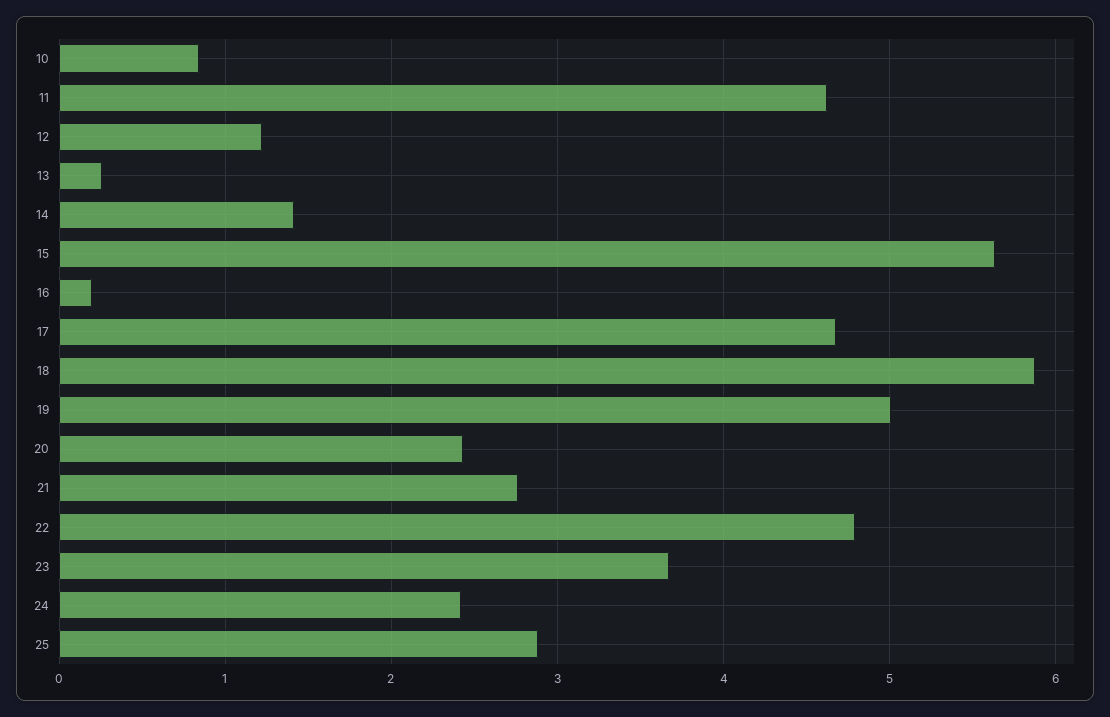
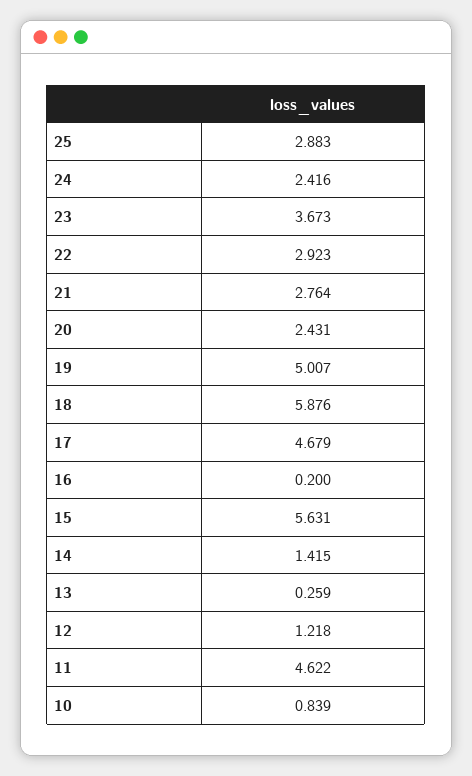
  {
    "10": 0.839,
    "11": 4.622,
    "12": 1.218,
    "13": 0.259,
    "14": 1.415,
    "15": 5.631,
    "16": 0.2,
    "17": 4.679,
    "18": 5.876,
    "19": 5.007,
    "20": 2.431,
    "21": 2.764,
-   "22": 4.8,
+   "22": 2.923,
    "23": 3.673,
    "24": 2.416,
    "25": 2.883
  }

